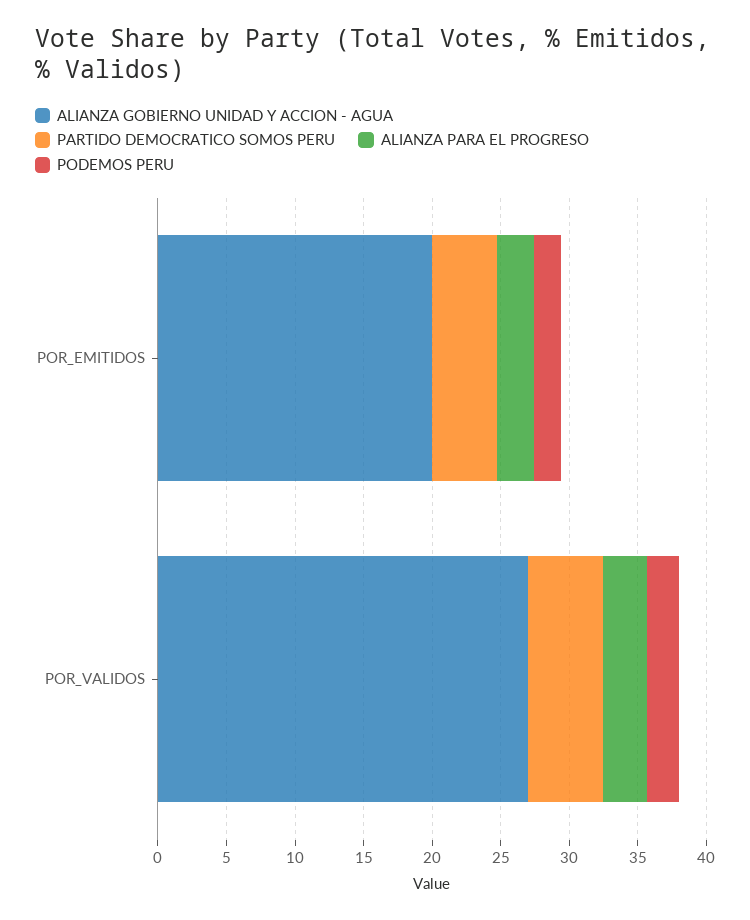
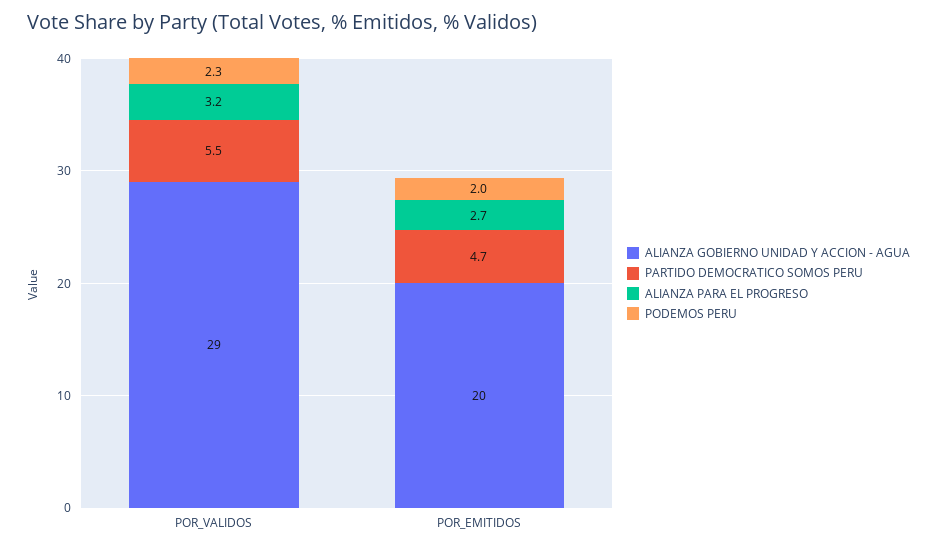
  {
    "ALIANZA GOBIERNO UNIDAD Y ACCION - AGUA": {
      "POR_EMITIDOS": 20,
-     "POR_VALIDOS": 27
+     "POR_VALIDOS": 29
    },
    "PARTIDO DEMOCRATICO SOMOS PERU": {
      "POR_EMITIDOS": 4.7,
      "POR_VALIDOS": 5.5
    },
    "ALIANZA PARA EL PROGRESO": {
      "POR_EMITIDOS": 2.7,
      "POR_VALIDOS": 3.2
    },
    "PODEMOS PERU": {
      "POR_EMITIDOS": 2,
      "POR_VALIDOS": 2.3
    }
  }

